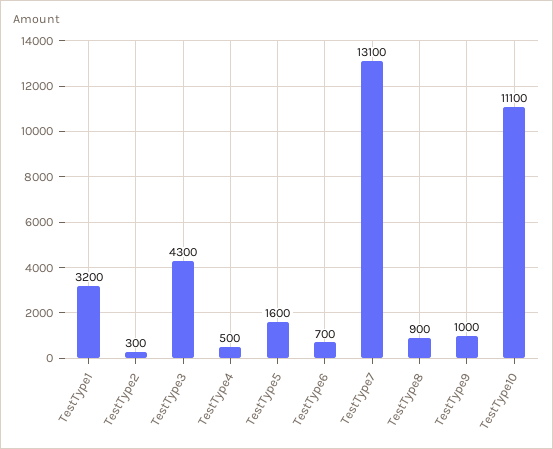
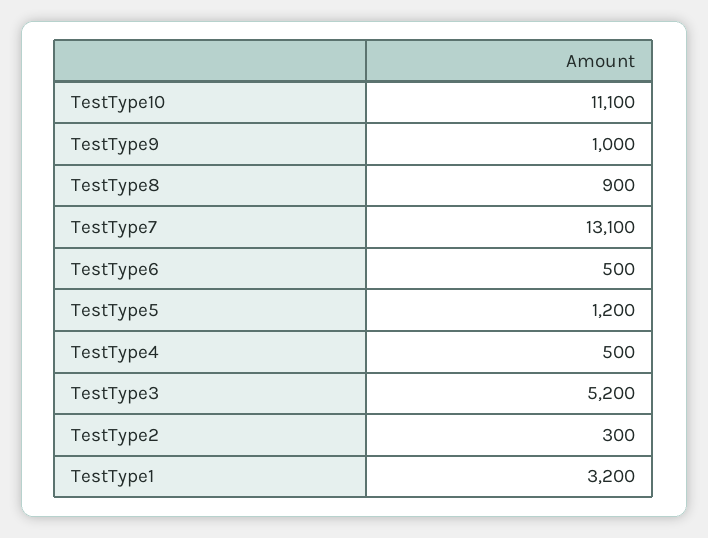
  {
    "TestType1": 3200,
    "TestType2": 300,
-   "TestType3": 4300,
+   "TestType3": 5200,
    "TestType4": 500,
-   "TestType5": 1600,
+   "TestType5": 1200,
-   "TestType6": 700,
+   "TestType6": 500,
    "TestType7": 13100,
    "TestType8": 900,
    "TestType9": 1000,
    "TestType10": 11100
  }

